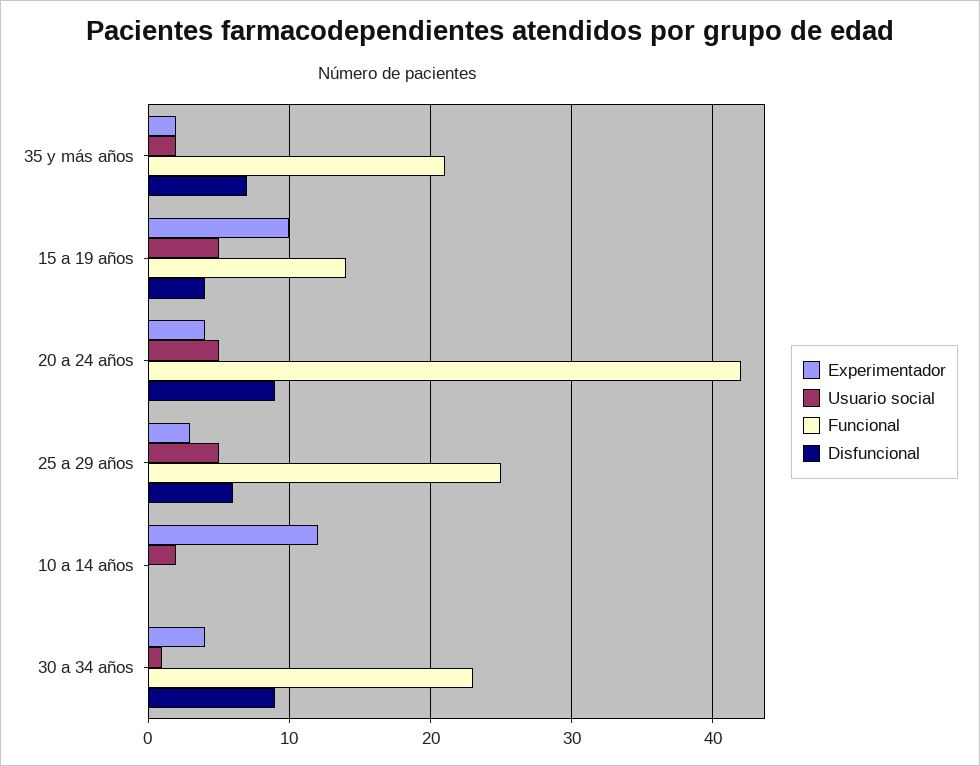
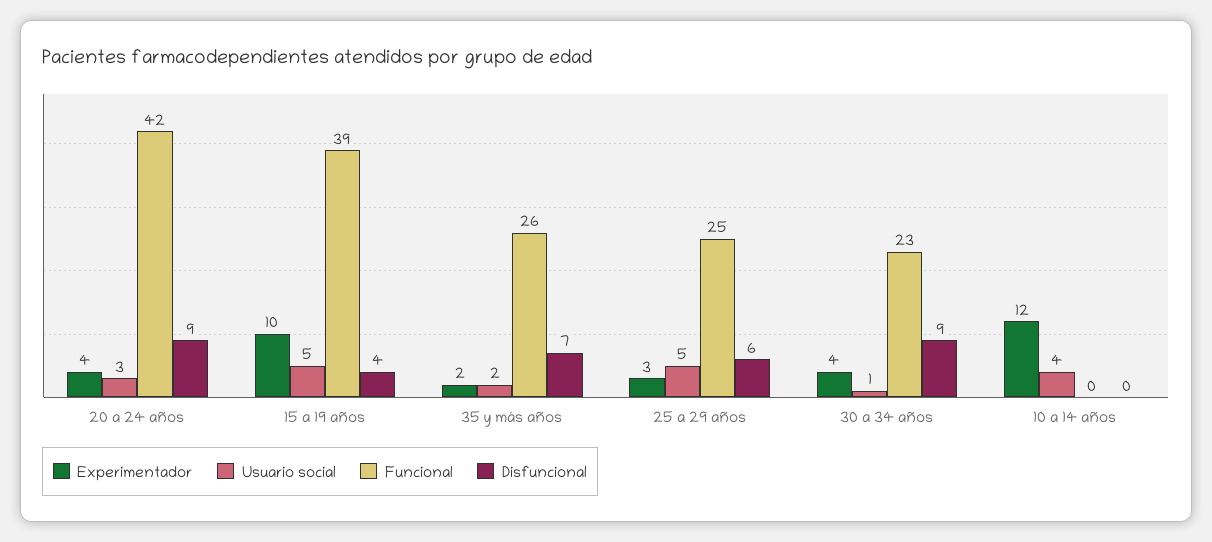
  {
    "Experimentador": {
      "35 y más años": 2,
      "15 a 19 años": 10,
      "20 a 24 años": 4,
      "25 a 29 años": 3,
      "10 a 14 años": 12,
      "30 a 34 años": 4
    },
    "Usuario social": {
      "35 y más años": 2,
      "15 a 19 años": 5,
-     "20 a 24 años": 5,
+     "20 a 24 años": 3,
      "25 a 29 años": 5,
-     "10 a 14 años": 2,
+     "10 a 14 años": 4,
      "30 a 34 años": 1
    },
    "Funcional": {
-     "35 y más años": 21,
+     "35 y más años": 26,
-     "15 a 19 años": 14,
+     "15 a 19 años": 39,
      "20 a 24 años": 42,
      "25 a 29 años": 25,
      "10 a 14 años": 0,
      "30 a 34 años": 23
    },
    "Disfuncional": {
      "35 y más años": 7,
      "15 a 19 años": 4,
      "20 a 24 años": 9,
      "25 a 29 años": 6,
      "10 a 14 años": 0,
      "30 a 34 años": 9
    }
  }

